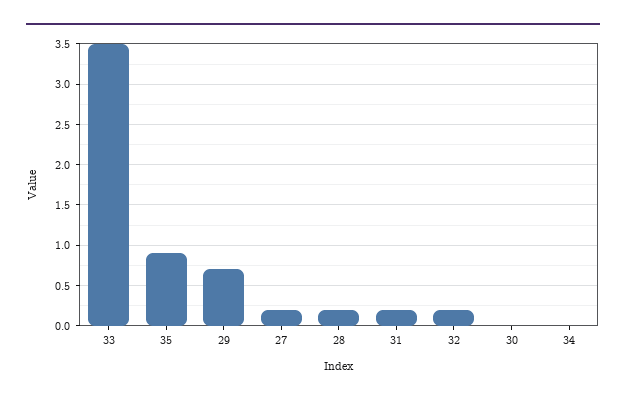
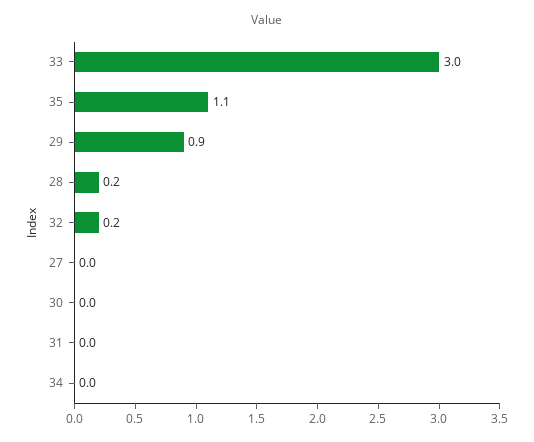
  {
-   "33": 3.5,
+   "33": 3,
-   "35": 0.9,
+   "35": 1.1,
-   "29": 0.7,
+   "29": 0.9,
-   "27": 0.2,
+   "27": 0,
    "28": 0.2,
-   "31": 0.2,
+   "31": 0,
    "32": 0.2,
    "30": 0,
    "34": 0
  }

